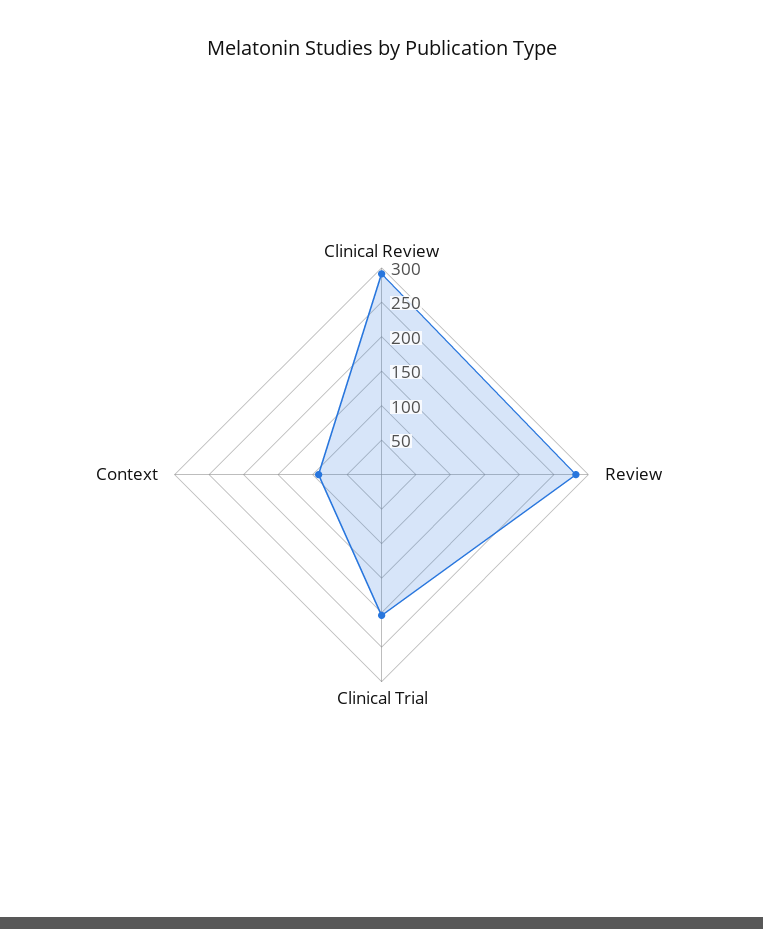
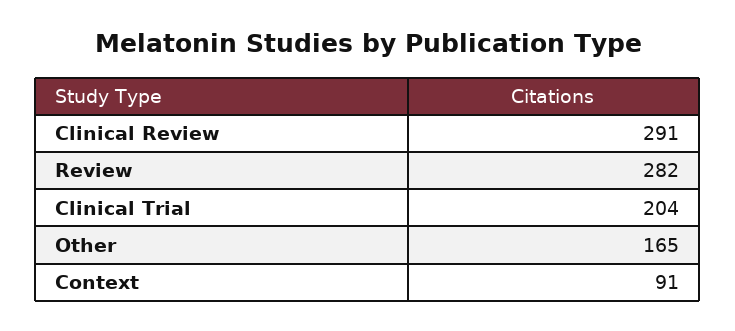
  {
    "Clinical Review": 291,
    "Review": 282,
    "Clinical Trial": 204,
-   "Context": 91
+   "Context": 91,
+   "Other": 165
  }

